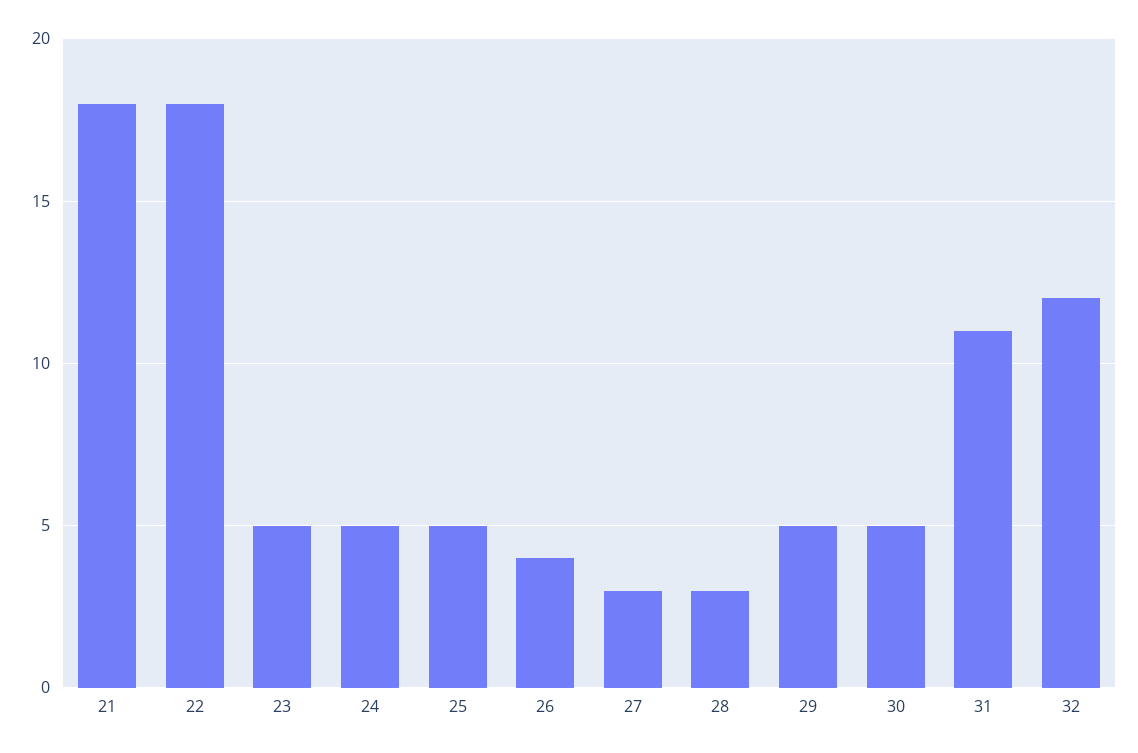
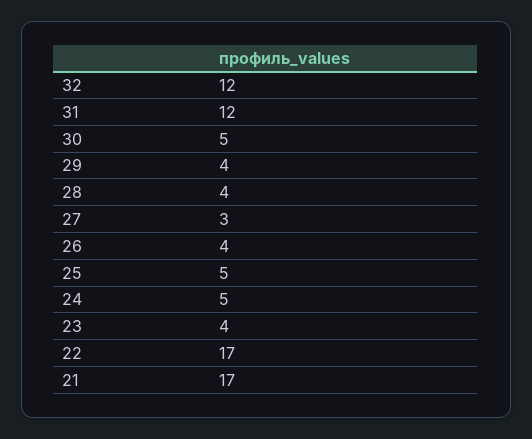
  {
-   "21": 18,
+   "21": 17,
-   "22": 18,
+   "22": 17,
-   "23": 5,
+   "23": 4,
    "24": 5,
    "25": 5,
    "26": 4,
    "27": 3,
-   "28": 3,
+   "28": 4,
-   "29": 5,
+   "29": 4,
    "30": 5,
-   "31": 11,
+   "31": 12,
    "32": 12
  }

